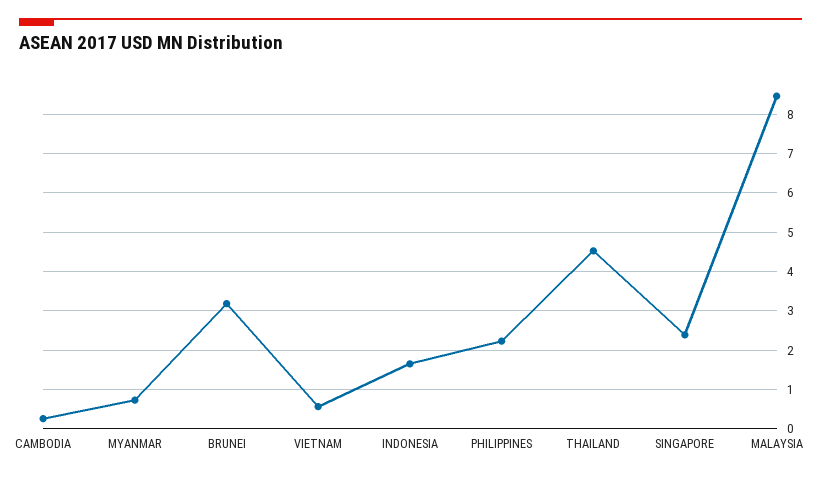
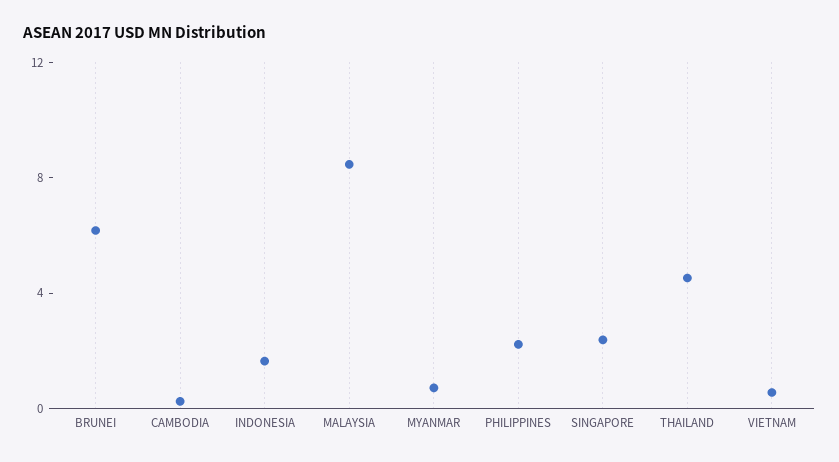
  {
    "CAMBODIA": 0.2,
    "MYANMAR": 0.8,
-   "BRUNEI": 3.2,
+   "BRUNEI": 6,
    "VIETNAM": 0.6,
    "INDONESIA": 1.6,
    "PHILIPPINES": 2.2,
    "THAILAND": 4.6,
    "SINGAPORE": 2.4,
    "MALAYSIA": 8.4
  }

